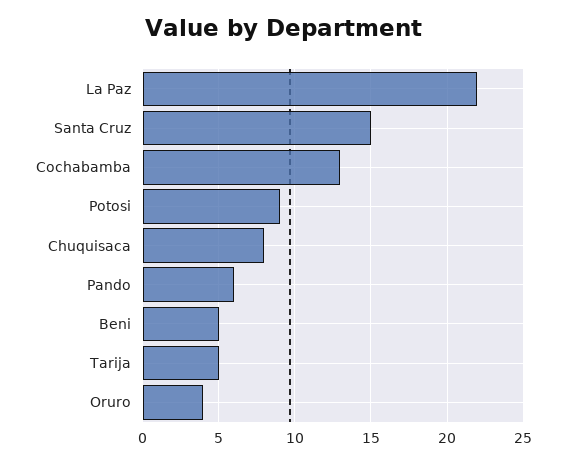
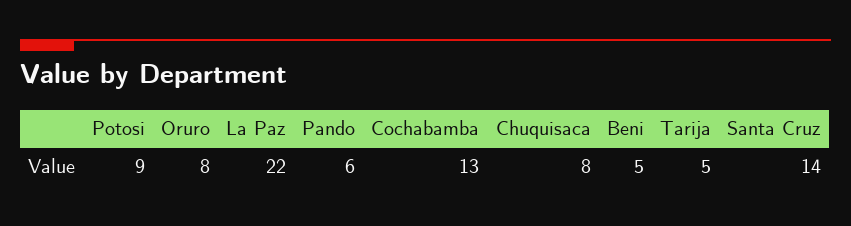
  {
    "La Paz": 22,
-   "Santa Cruz": 15,
+   "Santa Cruz": 14,
    "Cochabamba": 13,
    "Potosi": 9,
    "Chuquisaca": 8,
    "Pando": 6,
    "Beni": 5,
    "Tarija": 5,
-   "Oruro": 4
+   "Oruro": 8
  }

